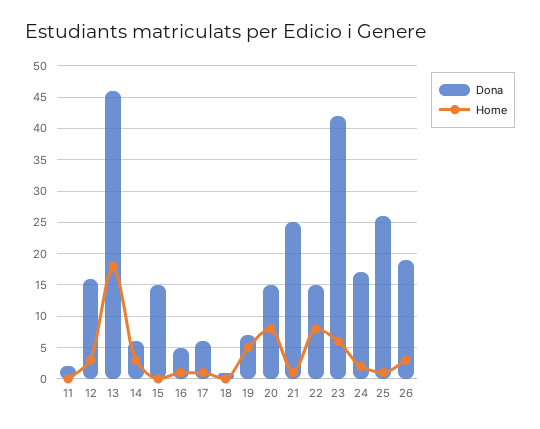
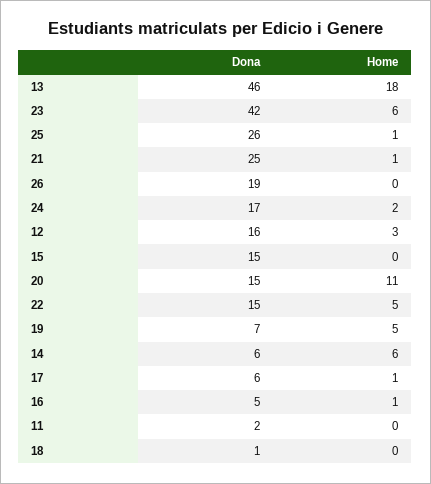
  {
    "Dona": {
      "11": 2,
      "12": 16,
      "13": 46,
      "14": 6,
      "15": 15,
      "16": 5,
      "17": 6,
      "18": 1,
      "19": 7,
      "20": 15,
      "21": 25,
      "22": 15,
      "23": 42,
      "24": 17,
      "25": 26,
      "26": 19
    },
    "Home": {
      "11": 0,
      "12": 3,
      "13": 18,
-     "14": 3,
+     "14": 6,
      "15": 0,
      "16": 1,
      "17": 1,
      "18": 0,
      "19": 5,
-     "20": 8,
+     "20": 11,
      "21": 1,
-     "22": 8,
+     "22": 5,
      "23": 6,
      "24": 2,
      "25": 1,
-     "26": 3
+     "26": 0
    }
  }

